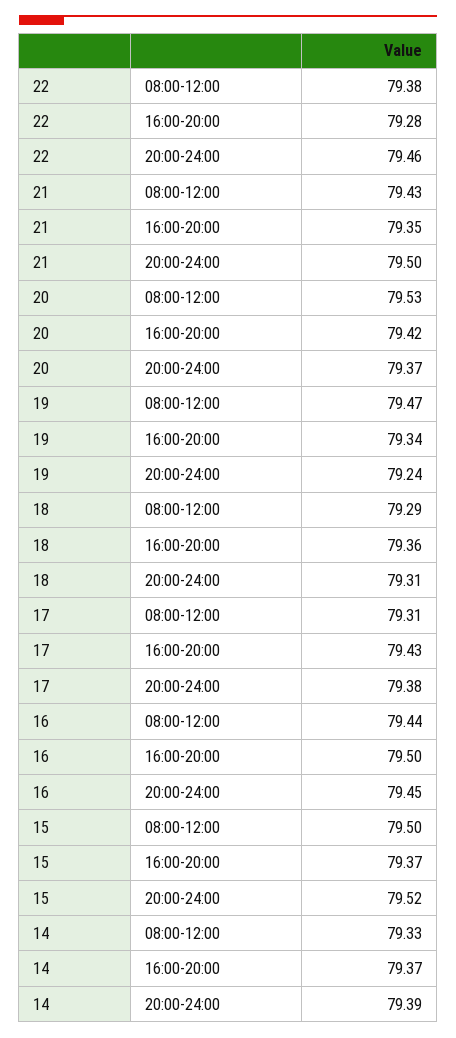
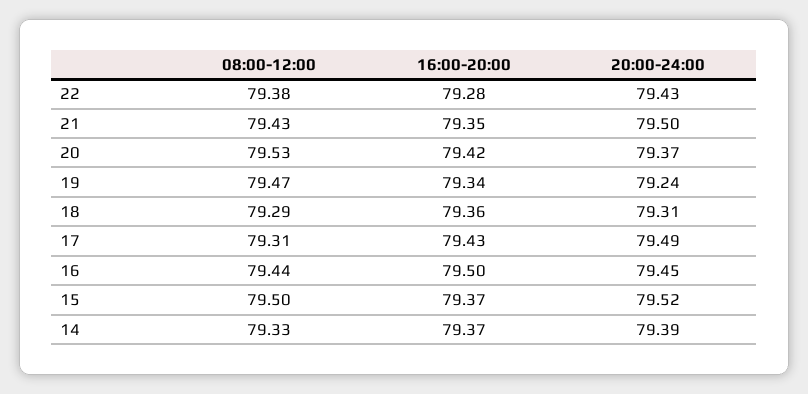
  {
    "22": {
      "08:00-12:00": 79.38,
      "16:00-20:00": 79.28,
-     "20:00-24:00": 79.46
+     "20:00-24:00": 79.43
    },
    "21": {
      "08:00-12:00": 79.43,
      "16:00-20:00": 79.35,
      "20:00-24:00": 79.5
    },
    "20": {
      "08:00-12:00": 79.53,
      "16:00-20:00": 79.42,
      "20:00-24:00": 79.37
    },
    "19": {
      "08:00-12:00": 79.47,
      "16:00-20:00": 79.34,
      "20:00-24:00": 79.24
    },
    "18": {
      "08:00-12:00": 79.29,
      "16:00-20:00": 79.36,
      "20:00-24:00": 79.31
    },
    "17": {
      "08:00-12:00": 79.31,
      "16:00-20:00": 79.43,
-     "20:00-24:00": 79.38
+     "20:00-24:00": 79.49
    },
    "16": {
      "08:00-12:00": 79.44,
      "16:00-20:00": 79.5,
      "20:00-24:00": 79.45
    },
    "15": {
      "08:00-12:00": 79.5,
      "16:00-20:00": 79.37,
      "20:00-24:00": 79.52
    },
    "14": {
      "08:00-12:00": 79.33,
      "16:00-20:00": 79.37,
      "20:00-24:00": 79.39
    }
  }

